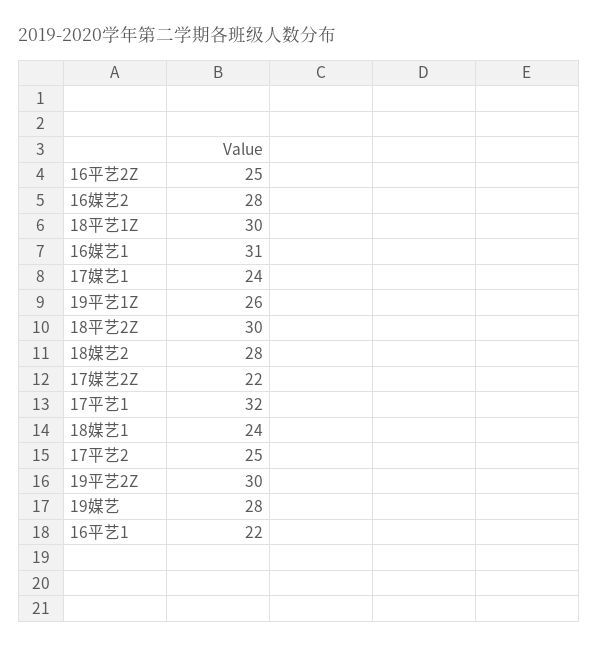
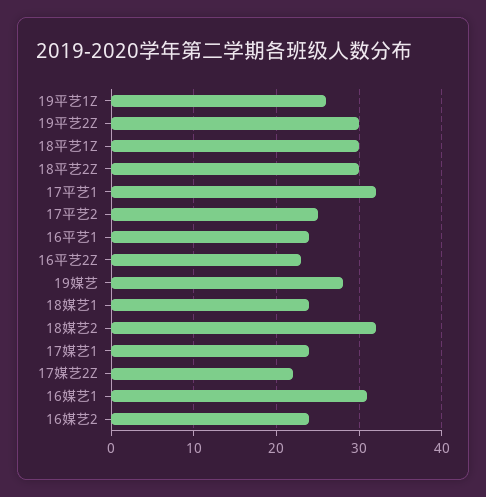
  {
-   "16平艺2Z": 25,
+   "16平艺2Z": 23,
-   "16媒艺2": 28,
+   "16媒艺2": 24,
    "18平艺1Z": 30,
    "16媒艺1": 31,
    "17媒艺1": 24,
    "19平艺1Z": 26,
    "18平艺2Z": 30,
-   "18媒艺2": 28,
+   "18媒艺2": 32,
    "17媒艺2Z": 22,
    "17平艺1": 32,
    "18媒艺1": 24,
    "17平艺2": 25,
    "19平艺2Z": 30,
    "19媒艺": 28,
-   "16平艺1": 22
+   "16平艺1": 24
  }

